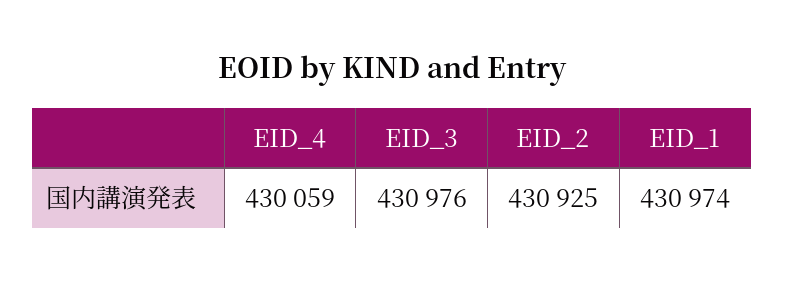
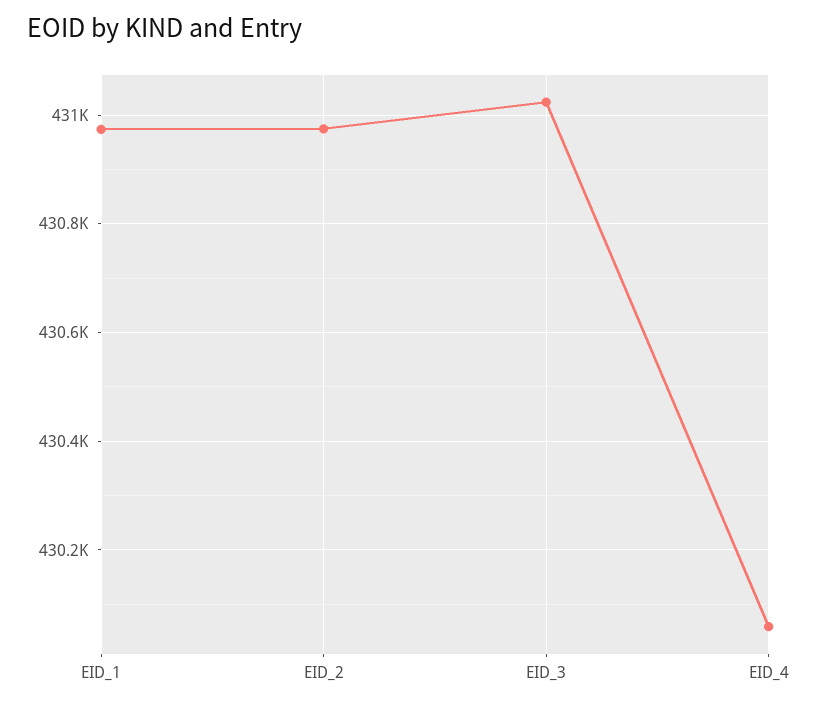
  {
    "EID_4": 430059,
-   "EID_3": 430976,
+   "EID_3": 431020,
-   "EID_2": 430925,
+   "EID_2": 430980,
    "EID_1": 430974
  }

